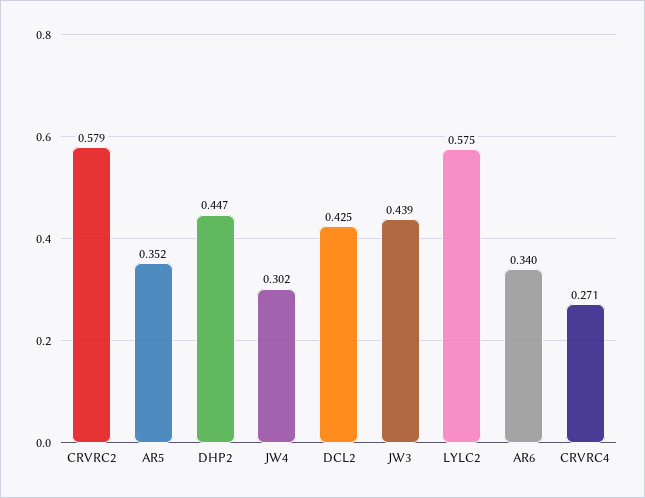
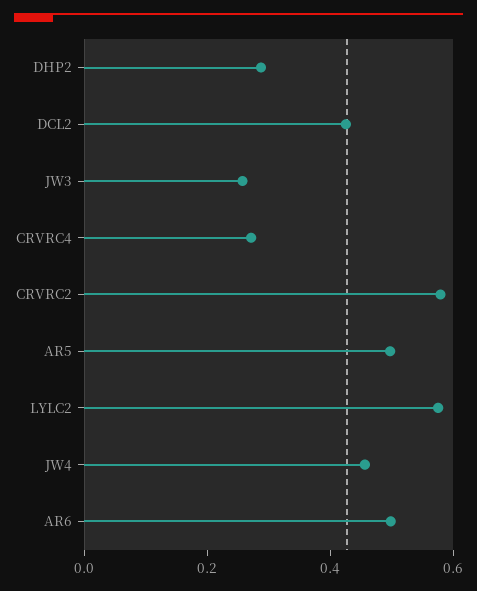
  {
    "CRVRC2": 0.579,
-   "AR5": 0.352,
+   "AR5": 0.5,
-   "DHP2": 0.447,
+   "DHP2": 0.3,
-   "JW4": 0.302,
+   "JW4": 0.45,
    "DCL2": 0.425,
-   "JW3": 0.439,
+   "JW3": 0.25,
    "LYLC2": 0.575,
-   "AR6": 0.34,
+   "AR6": 0.5,
    "CRVRC4": 0.271
  }

